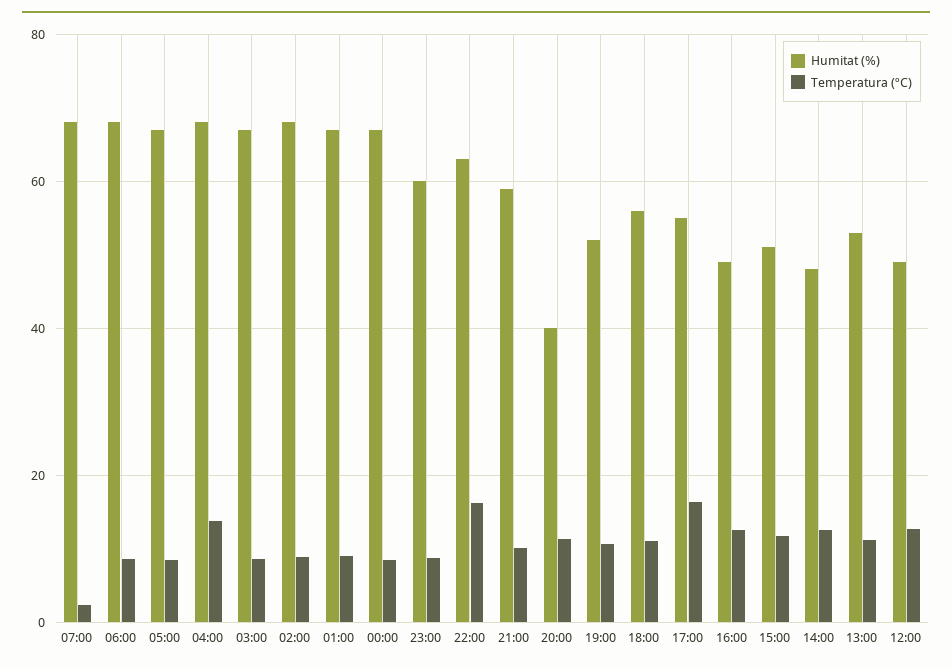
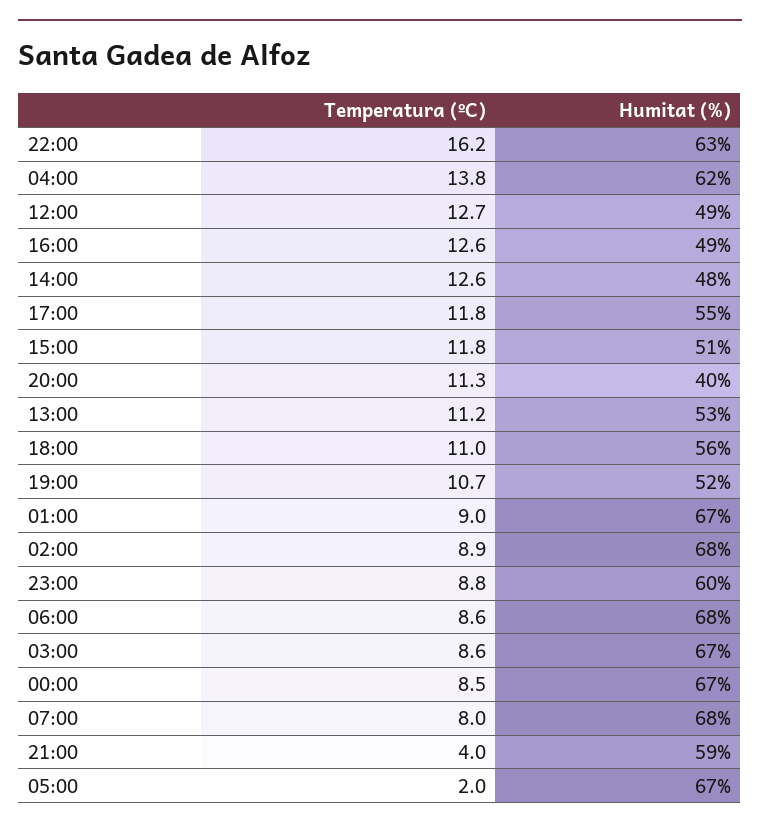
  {
    "Humitat (%)": {
      "07:00": 68,
      "06:00": 68,
      "05:00": 67,
-     "04:00": 68,
+     "04:00": 62,
      "03:00": 67,
      "02:00": 68,
      "01:00": 67,
      "00:00": 67,
      "23:00": 60,
      "22:00": 63,
      "21:00": 59,
      "20:00": 40,
      "19:00": 52,
      "18:00": 56,
      "17:00": 55,
      "16:00": 49,
      "15:00": 51,
      "14:00": 48,
      "13:00": 53,
      "12:00": 49
    },
    "Temperatura (ºC)": {
-     "07:00": 2,
+     "07:00": 8,
      "06:00": 8.6,
-     "05:00": 8,
+     "05:00": 2,
      "04:00": 13.8,
      "03:00": 8.6,
      "02:00": 8.9,
      "01:00": 9,
      "00:00": 8.5,
      "23:00": 8.8,
      "22:00": 16.2,
-     "21:00": 10,
+     "21:00": 4,
      "20:00": 11.3,
      "19:00": 10.7,
      "18:00": 11,
-     "17:00": 16,
+     "17:00": 11.8,
      "16:00": 12.6,
      "15:00": 11.8,
      "14:00": 12.6,
      "13:00": 11.2,
      "12:00": 12.7
    }
  }

